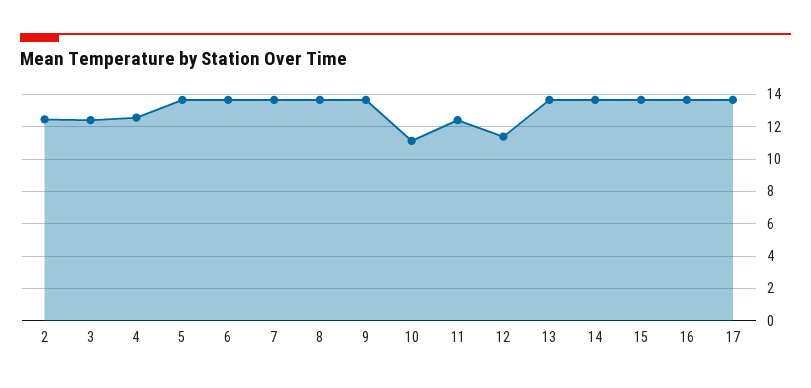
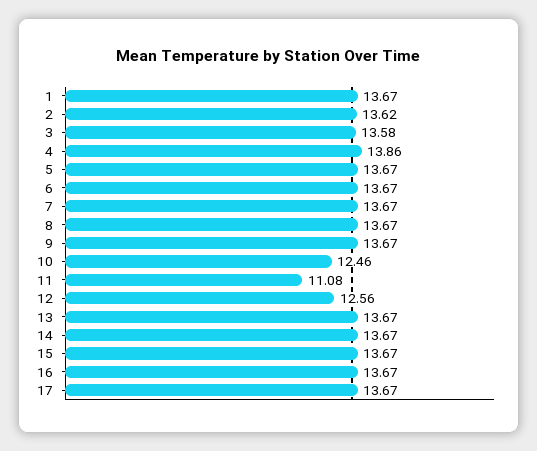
  {
-   "2": 12.5,
+   "2": 13.62,
-   "3": 12.5,
+   "3": 13.58,
-   "4": 12.5,
+   "4": 13.86,
    "5": 13.67,
    "6": 13.67,
    "7": 13.67,
    "8": 13.67,
    "9": 13.67,
-   "10": 11,
+   "10": 12.46,
-   "11": 12.5,
+   "11": 11.08,
-   "12": 11.5,
+   "12": 12.56,
    "13": 13.67,
    "14": 13.67,
    "15": 13.67,
    "16": 13.67,
-   "17": 13.67
+   "17": 13.67,
+   "1": 13.67
  }

